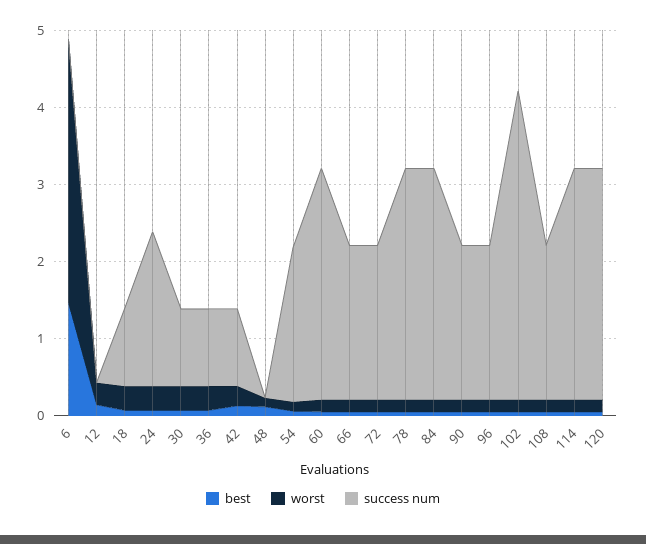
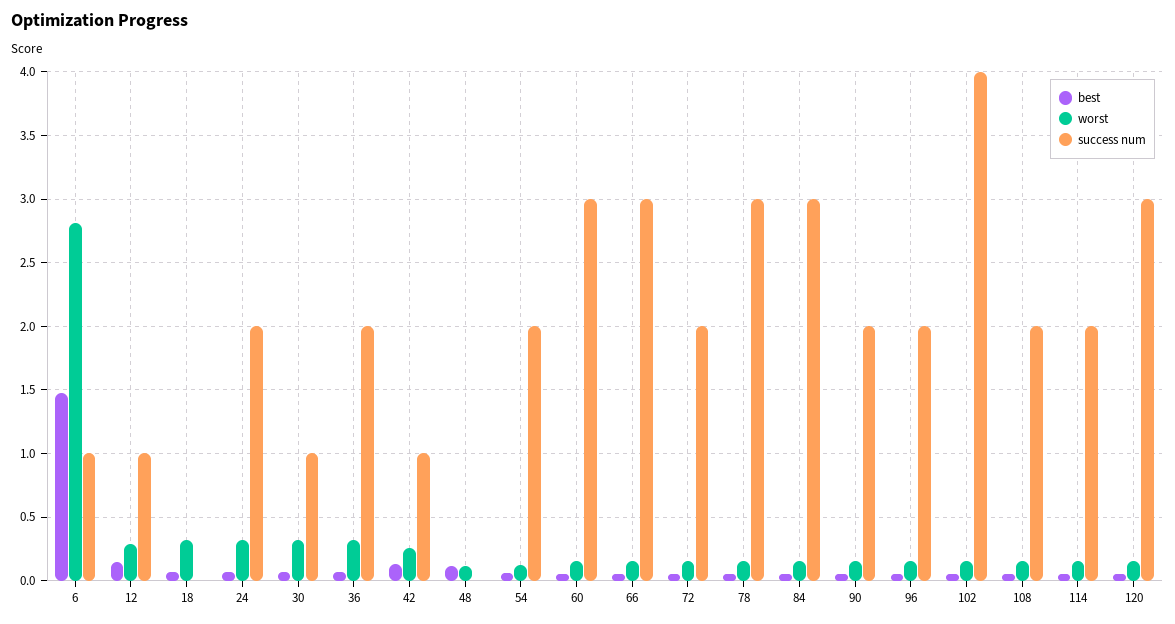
  {
    "best": {
      "6": 1.5,
      "12": 0.15,
      "18": 0.05,
      "24": 0.05,
      "30": 0.05,
      "36": 0.05,
      "42": 0.15,
      "48": 0.1,
      "54": 0.05,
      "60": 0.05,
      "66": 0.05,
      "72": 0.05,
      "78": 0.05,
      "84": 0.05,
      "90": 0.05,
      "96": 0.05,
      "102": 0.05,
      "108": 0.05,
      "114": 0.05,
      "120": 0.05
    },
    "worst": {
-     "6": 3.4,
+     "6": 2.8,
      "12": 0.3,
      "18": 0.3,
      "24": 0.3,
      "30": 0.3,
      "36": 0.3,
      "42": 0.25,
      "48": 0.1,
      "54": 0.1,
      "60": 0.15,
      "66": 0.15,
      "72": 0.15,
      "78": 0.15,
      "84": 0.15,
      "90": 0.15,
      "96": 0.15,
      "102": 0.15,
      "108": 0.15,
      "114": 0.15,
      "120": 0.15
    },
    "success num": {
-     "6": 0,
+     "6": 1,
-     "12": 0,
+     "12": 1,
-     "18": 1,
+     "18": 0,
      "24": 2,
      "30": 1,
-     "36": 1,
+     "36": 2,
      "42": 1,
      "48": 0,
      "54": 2,
      "60": 3,
-     "66": 2,
+     "66": 3,
      "72": 2,
      "78": 3,
      "84": 3,
      "90": 2,
      "96": 2,
      "102": 4,
      "108": 2,
-     "114": 3,
+     "114": 2,
      "120": 3
    }
  }

